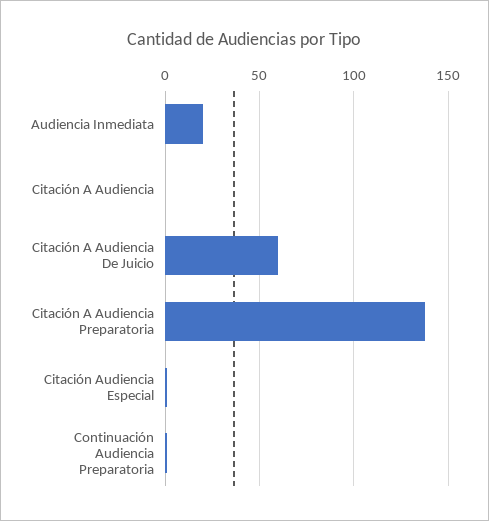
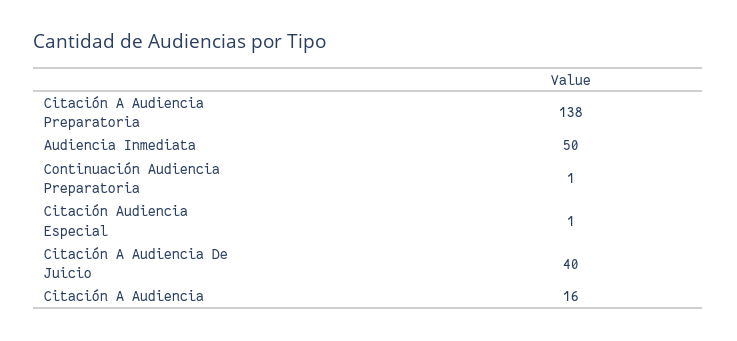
  {
-   "Audiencia Inmediata": 20,
+   "Audiencia Inmediata": 50,
-   "Citación A Audiencia": 0,
+   "Citación A Audiencia": 16,
-   "Citación A Audiencia De Juicio": 60,
+   "Citación A Audiencia De Juicio": 40,
    "Citación A Audiencia Preparatoria": 138,
    "Citación Audiencia Especial": 1,
    "Continuación Audiencia Preparatoria": 1
  }

